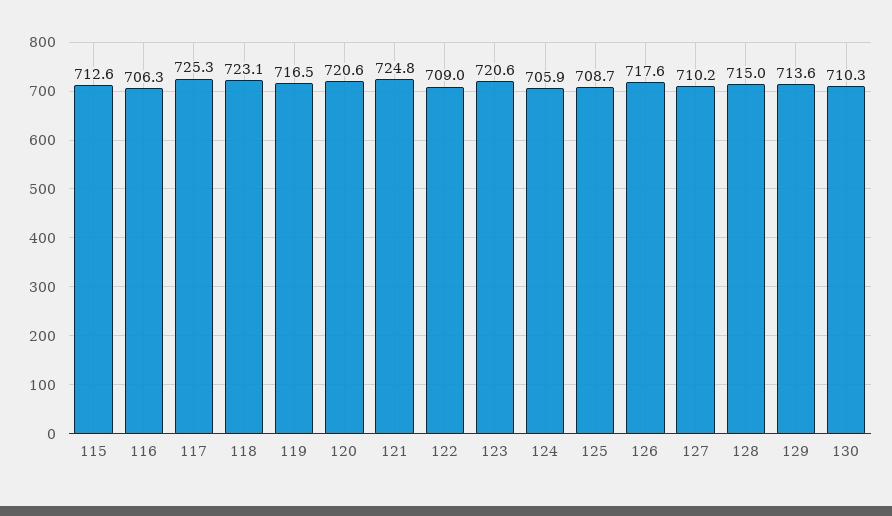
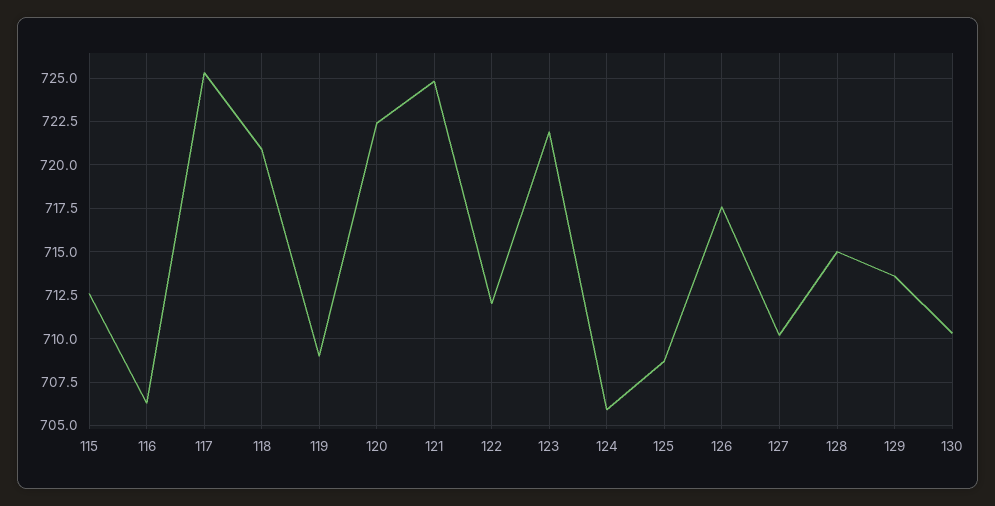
  {
    "115": 712.6,
    "116": 706.3,
    "117": 725.3,
-   "118": 723.1,
+   "118": 721,
-   "119": 716.5,
+   "119": 709,
-   "120": 720.6,
+   "120": 722.5,
    "121": 724.8,
-   "122": 709,
+   "122": 712,
-   "123": 720.6,
+   "123": 722,
    "124": 705.9,
    "125": 708.7,
    "126": 717.6,
    "127": 710.2,
    "128": 715,
    "129": 713.6,
    "130": 710.3
  }

